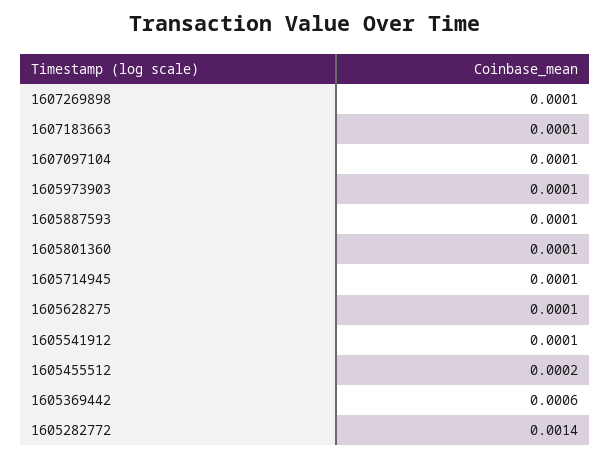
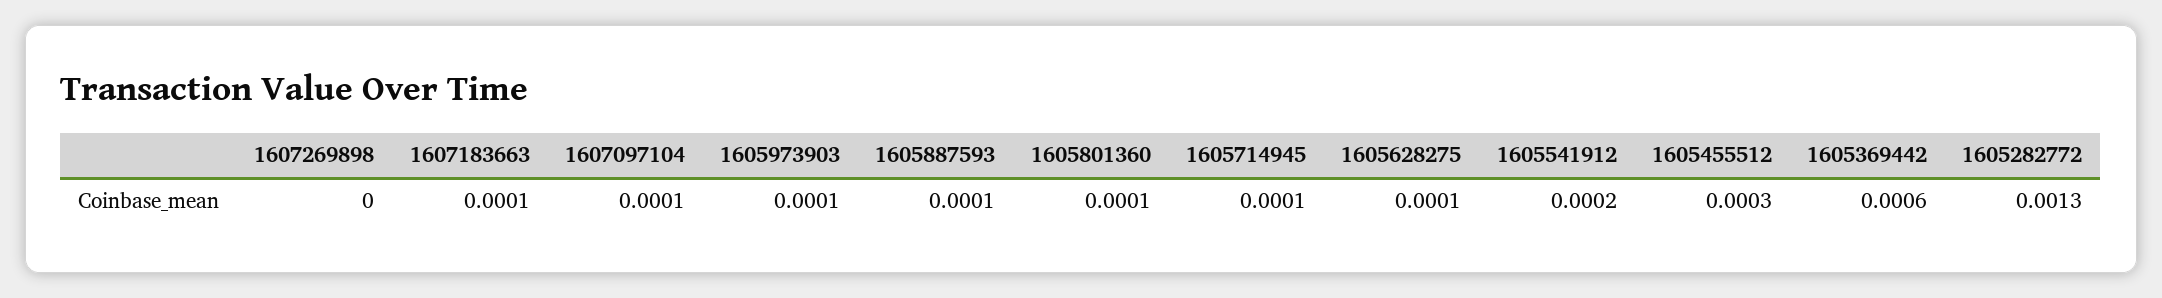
  {
-   "1607269898": 0.0001,
+   "1607269898": 0,
    "1607183663": 0.0001,
    "1607097104": 0.0001,
    "1605973903": 0.0001,
    "1605887593": 0.0001,
    "1605801360": 0.0001,
    "1605714945": 0.0001,
    "1605628275": 0.0001,
-   "1605541912": 0.0001,
+   "1605541912": 0.0002,
-   "1605455512": 0.0002,
+   "1605455512": 0.0003,
    "1605369442": 0.0006,
-   "1605282772": 0.0014
+   "1605282772": 0.0013
  }

